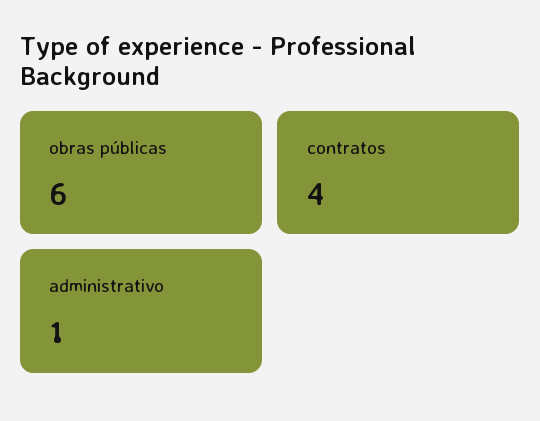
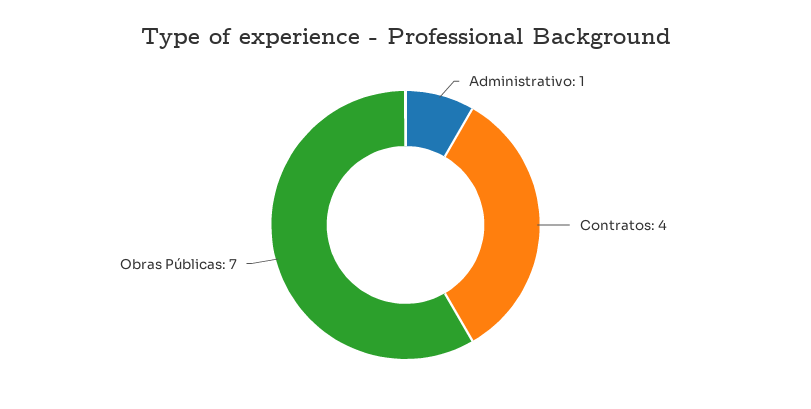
  {
-   "obras públicas": 6,
+   "obras públicas": 7,
    "contratos": 4,
    "administrativo": 1
  }

